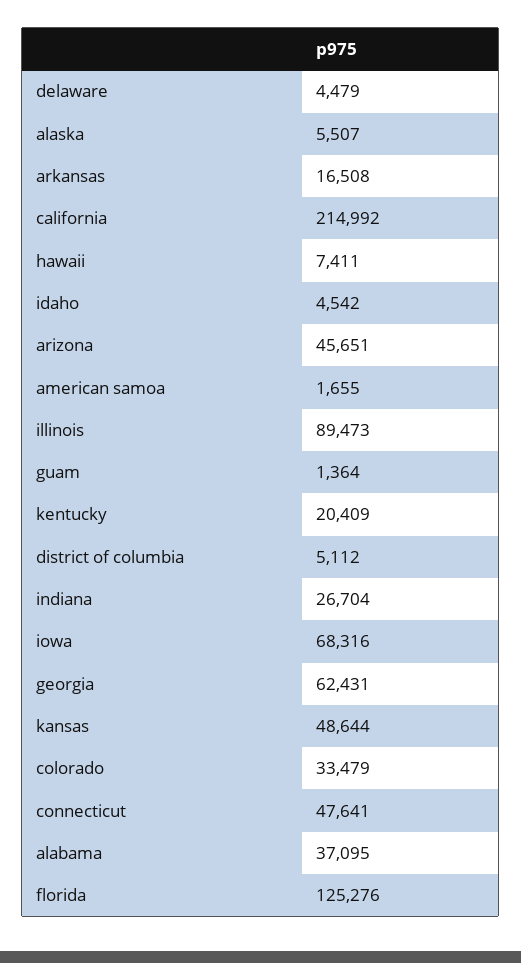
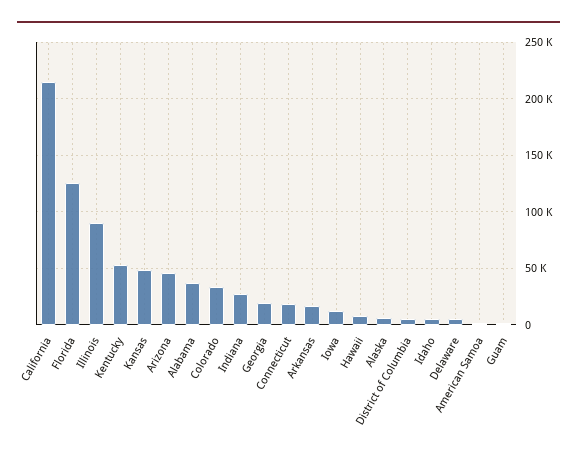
  {
    "delaware": 4479,
    "alaska": 5507,
    "arkansas": 16508,
    "california": 214992,
    "hawaii": 7411,
    "idaho": 4542,
    "arizona": 45651,
    "american samoa": 1655,
    "illinois": 89473,
    "guam": 1364,
-   "kentucky": 20409,
+   "kentucky": 50000,
    "district of columbia": 5112,
    "indiana": 26704,
-   "iowa": 68316,
+   "iowa": 10000,
-   "georgia": 62431,
+   "georgia": 20000,
    "kansas": 48644,
    "colorado": 33479,
-   "connecticut": 47641,
+   "connecticut": 20000,
    "alabama": 37095,
    "florida": 125276
  }

